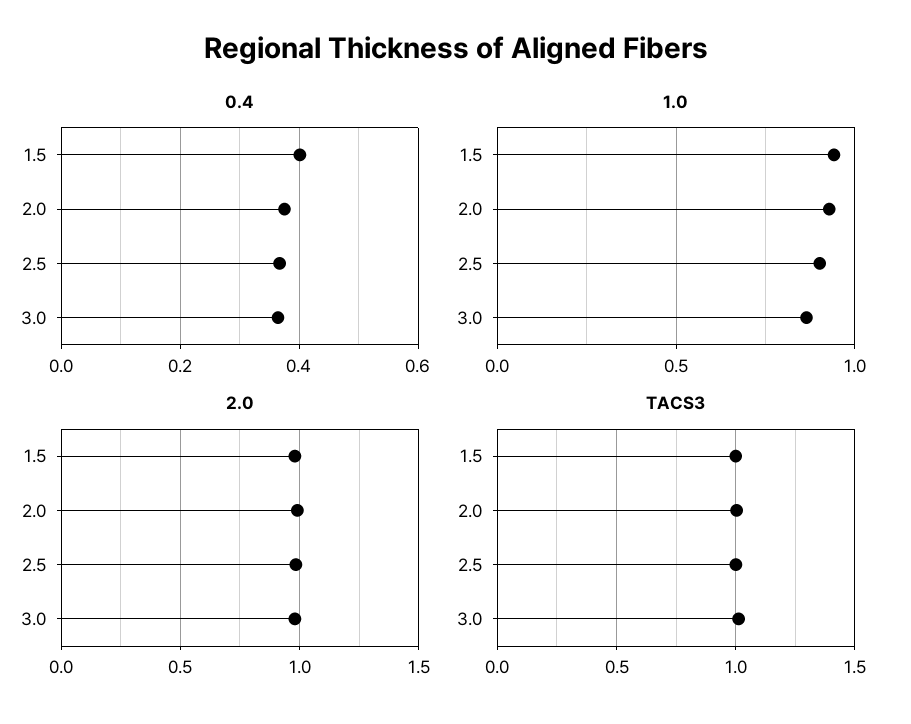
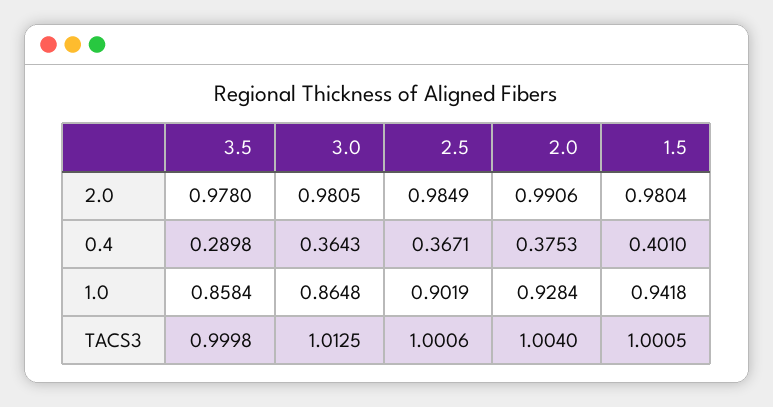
  {
    "0.4": {
      "1.5": 0.401,
      "2.0": 0.3753,
      "2.5": 0.3671,
-     "3.0": 0.3643
+     "3.0": 0.3643,
+     "3.5": 0.2898
    },
    "1.0": {
      "1.5": 0.9418,
      "2.0": 0.9284,
      "2.5": 0.9019,
-     "3.0": 0.8648
+     "3.0": 0.8648,
+     "3.5": 0.8584
    },
    "2.0": {
      "1.5": 0.9804,
      "2.0": 0.9906,
      "2.5": 0.9849,
-     "3.0": 0.9805
+     "3.0": 0.9805,
+     "3.5": 0.978
    },
    "TACS3": {
      "1.5": 1.0005,
      "2.0": 1.004,
      "2.5": 1.0006,
-     "3.0": 1.0125
+     "3.0": 1.0125,
+     "3.5": 0.9998
    }
  }

